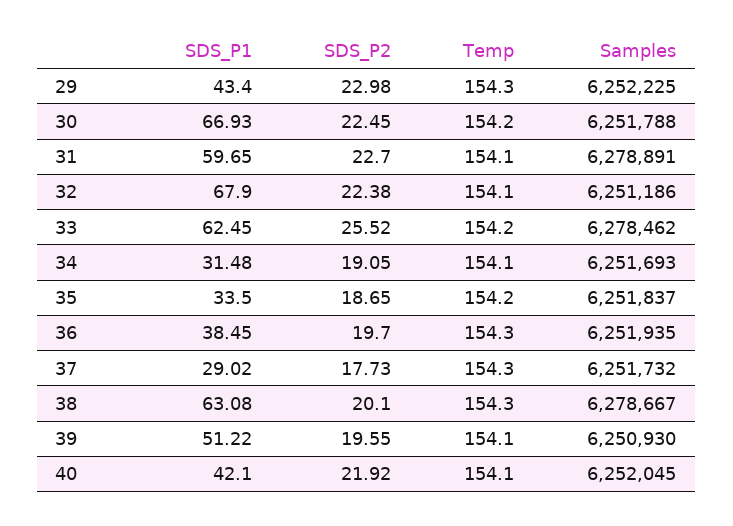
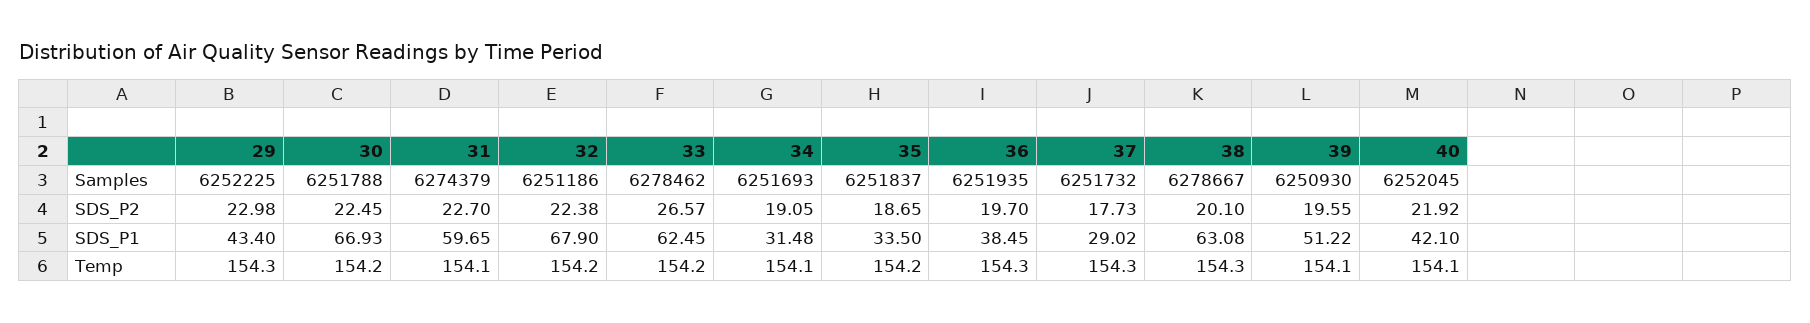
  {
    "SDS_P1": {
      "29": 43.4,
      "30": 66.93,
      "31": 59.65,
      "32": 67.9,
      "33": 62.45,
      "34": 31.48,
      "35": 33.5,
      "36": 38.45,
      "37": 29.02,
      "38": 63.08,
      "39": 51.22,
      "40": 42.1
    },
    "SDS_P2": {
      "29": 22.98,
      "30": 22.45,
      "31": 22.7,
      "32": 22.38,
-     "33": 25.52,
+     "33": 26.57,
      "34": 19.05,
      "35": 18.65,
      "36": 19.7,
      "37": 17.73,
      "38": 20.1,
      "39": 19.55,
      "40": 21.92
    },
    "Temp": {
      "29": 154.3,
      "30": 154.2,
      "31": 154.1,
-     "32": 154.1,
+     "32": 154.2,
      "33": 154.2,
      "34": 154.1,
      "35": 154.2,
      "36": 154.3,
      "37": 154.3,
      "38": 154.3,
      "39": 154.1,
      "40": 154.1
    },
    "Samples": {
      "29": 6252225,
      "30": 6251788,
-     "31": 6278891,
+     "31": 6274379,
      "32": 6251186,
      "33": 6278462,
      "34": 6251693,
      "35": 6251837,
      "36": 6251935,
      "37": 6251732,
      "38": 6278667,
      "39": 6250930,
      "40": 6252045
    }
  }

